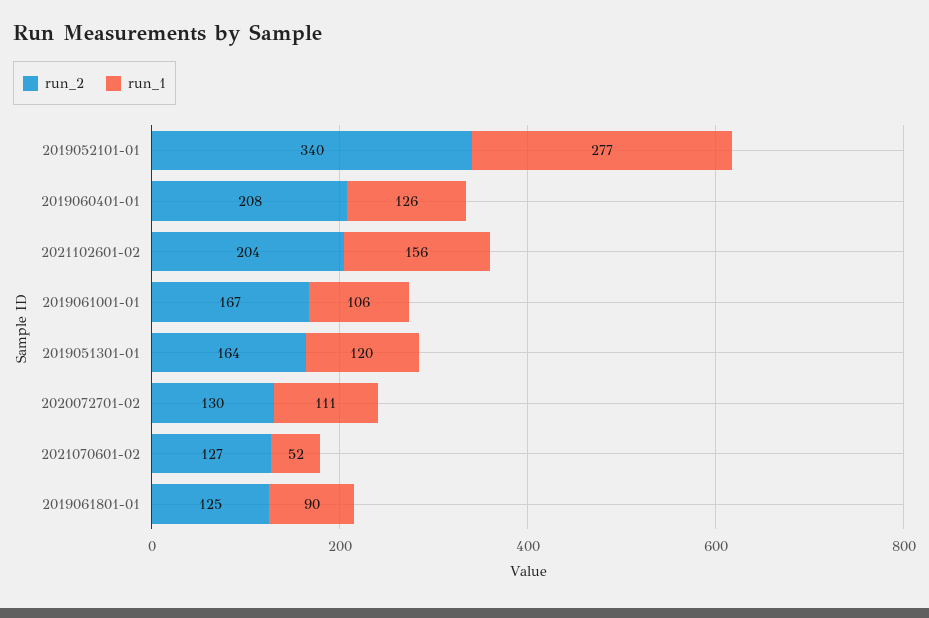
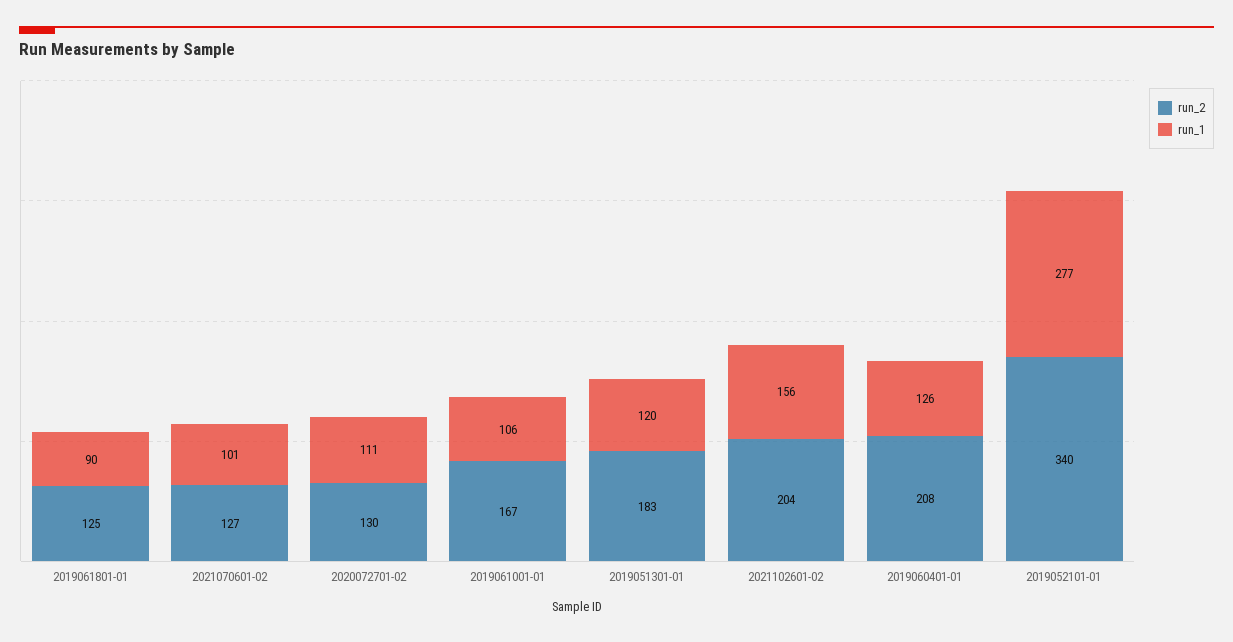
  {
    "run_2": {
      "2019052101-01": 340,
      "2019060401-01": 208,
      "2021102601-02": 204,
      "2019061001-01": 167,
-     "2019051301-01": 164,
+     "2019051301-01": 183,
      "2020072701-02": 130,
      "2021070601-02": 127,
      "2019061801-01": 125
    },
    "run_1": {
      "2019052101-01": 277,
      "2019060401-01": 126,
      "2021102601-02": 156,
      "2019061001-01": 106,
      "2019051301-01": 120,
      "2020072701-02": 111,
-     "2021070601-02": 52,
+     "2021070601-02": 101,
      "2019061801-01": 90
    }
  }

